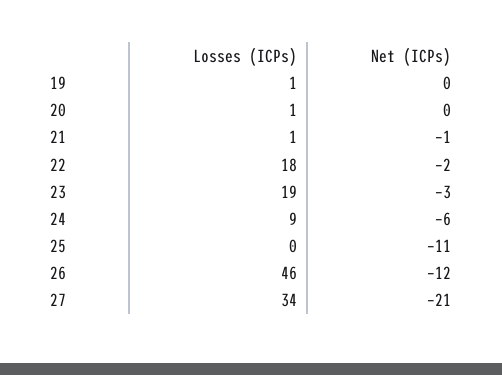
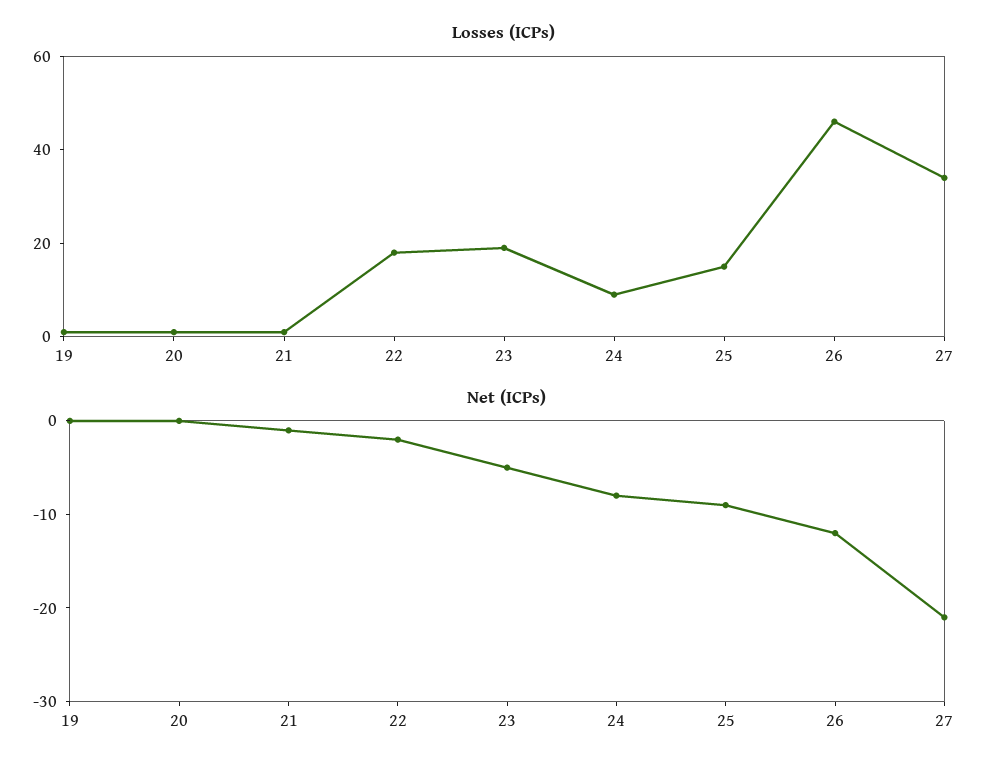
  {
    "Losses (ICPs)": {
      "19": 1,
      "20": 1,
      "21": 1,
      "22": 18,
      "23": 19,
      "24": 9,
-     "25": 0,
+     "25": 15,
      "26": 46,
      "27": 34
    },
    "Net (ICPs)": {
      "19": 0,
      "20": 0,
      "21": -1,
      "22": -2,
-     "23": -3,
+     "23": -5,
-     "24": -6,
+     "24": -8,
-     "25": -11,
+     "25": -9,
      "26": -12,
      "27": -21
    }
  }

